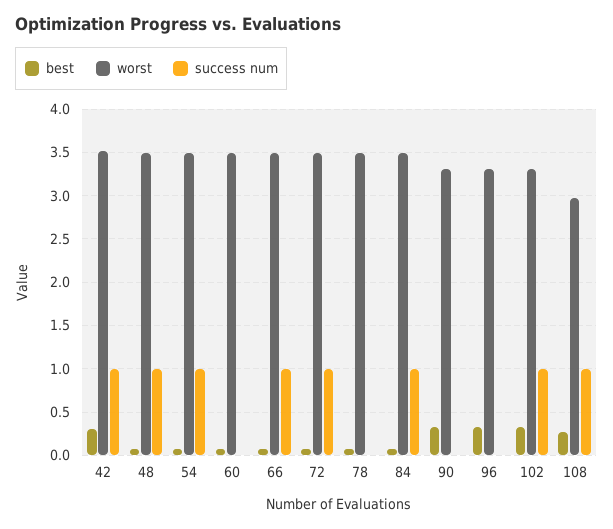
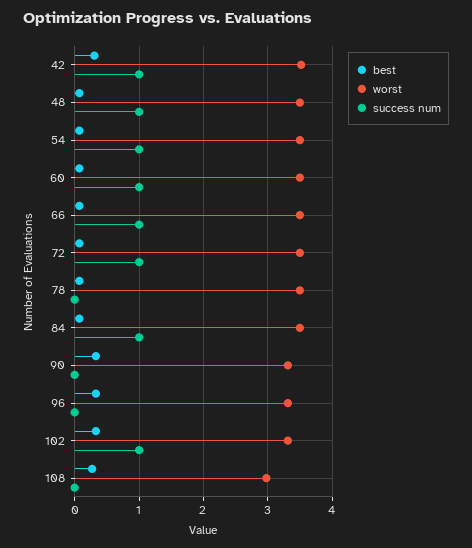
  {
    "best": {
      "42": 0.3,
      "48": 0.1,
      "54": 0.1,
      "60": 0.1,
      "66": 0.1,
      "72": 0.1,
      "78": 0.1,
      "84": 0.1,
      "90": 0.3,
      "96": 0.3,
      "102": 0.3,
      "108": 0.3
    },
    "worst": {
      "42": 3.5,
      "48": 3.5,
      "54": 3.5,
      "60": 3.5,
      "66": 3.5,
      "72": 3.5,
      "78": 3.5,
      "84": 3.5,
      "90": 3.3,
      "96": 3.3,
      "102": 3.3,
      "108": 3
    },
    "success num": {
      "42": 1,
      "48": 1,
      "54": 1,
-     "60": 0,
+     "60": 1,
      "66": 1,
      "72": 1,
      "78": 0,
      "84": 1,
      "90": 0,
      "96": 0,
      "102": 1,
-     "108": 1
+     "108": 0
    }
  }

